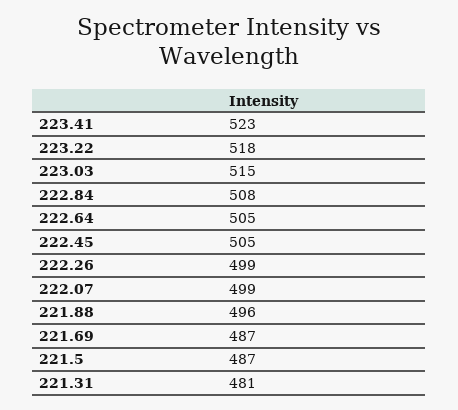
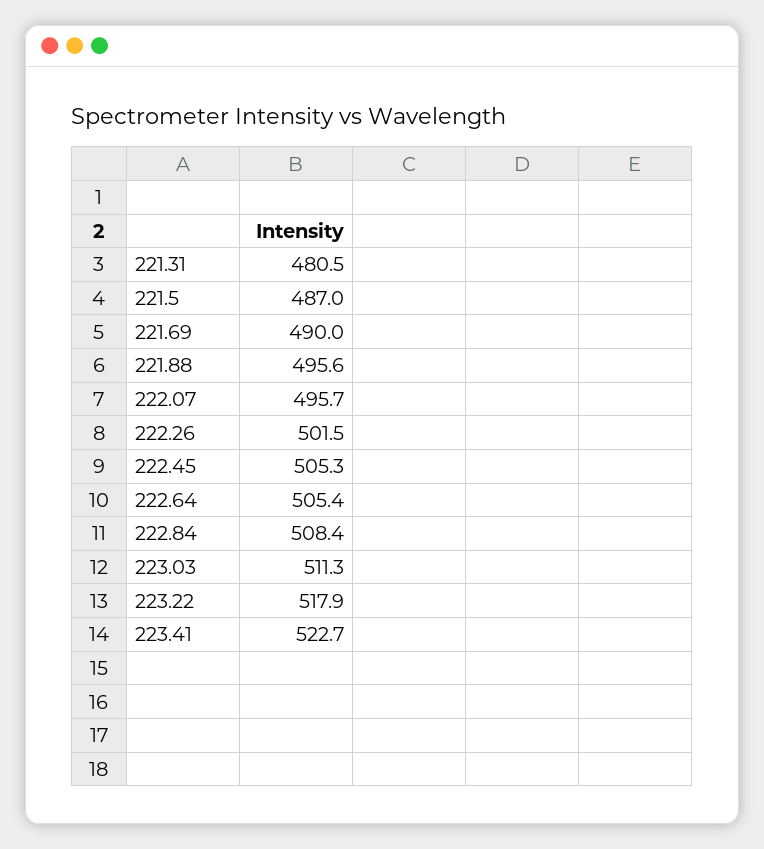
  {
    "223.41": 522.7,
    "223.22": 517.9,
-   "223.03": 515,
+   "223.03": 511.3,
    "222.84": 508.4,
    "222.64": 505.4,
    "222.45": 505.3,
-   "222.26": 499,
+   "222.26": 501.5,
-   "222.07": 499,
+   "222.07": 495.7,
    "221.88": 495.6,
-   "221.69": 487,
+   "221.69": 490,
    "221.5": 487,
    "221.31": 480.5
  }

